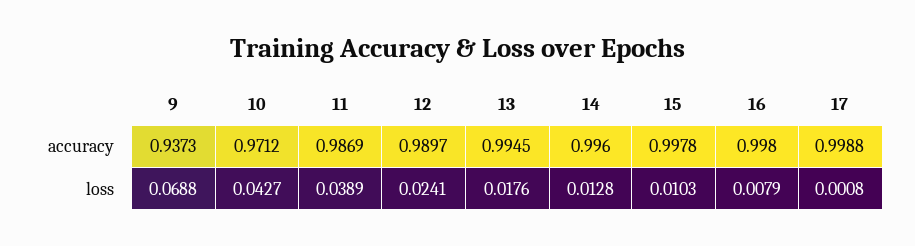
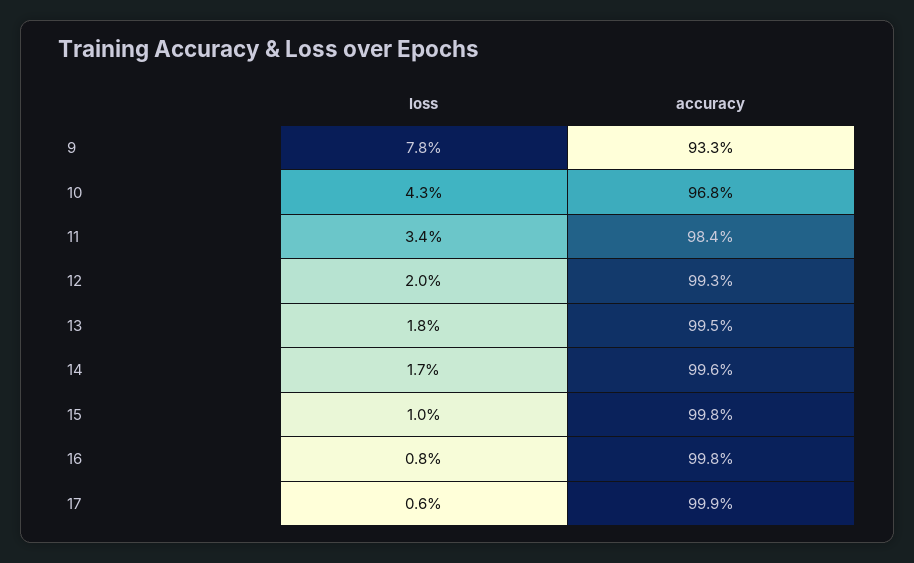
  {
    "9": {
-     "accuracy": 0.9373,
+     "accuracy": 0.933,
-     "loss": 0.0688
+     "loss": 0.078
    },
    "10": {
-     "accuracy": 0.9712,
+     "accuracy": 0.968,
      "loss": 0.0427
    },
    "11": {
-     "accuracy": 0.9869,
+     "accuracy": 0.984,
-     "loss": 0.0389
+     "loss": 0.034
    },
    "12": {
-     "accuracy": 0.9897,
+     "accuracy": 0.993,
-     "loss": 0.0241
+     "loss": 0.02
    },
    "13": {
      "accuracy": 0.9945,
      "loss": 0.0176
    },
    "14": {
      "accuracy": 0.996,
-     "loss": 0.0128
+     "loss": 0.017
    },
    "15": {
      "accuracy": 0.9978,
      "loss": 0.0103
    },
    "16": {
      "accuracy": 0.998,
      "loss": 0.0079
    },
    "17": {
      "accuracy": 0.9988,
-     "loss": 0.0008
+     "loss": 0.006
    }
  }

